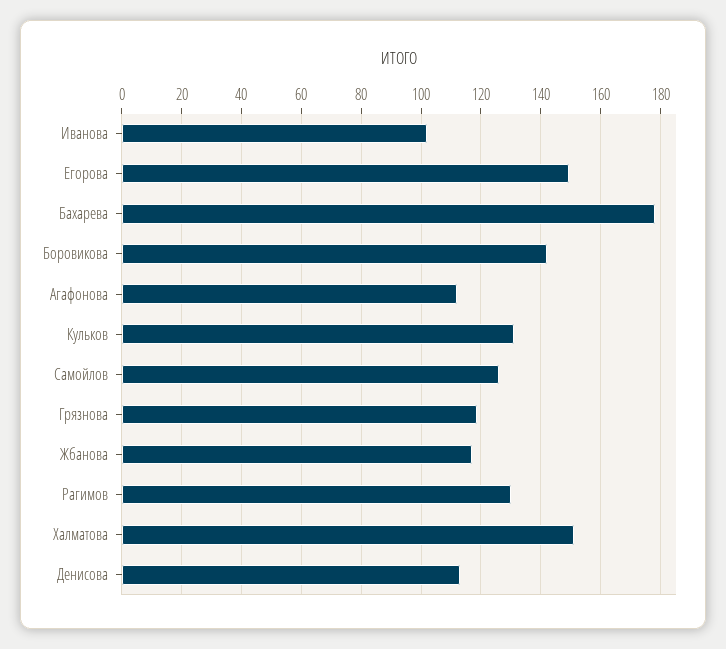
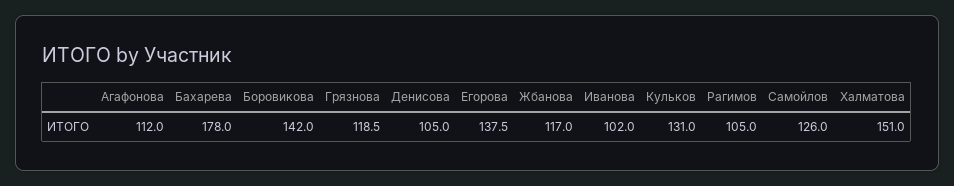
  {
    "Иванова": 102,
-   "Егорова": 150,
+   "Егорова": 137.5,
    "Бахарева": 178,
    "Боровикова": 142,
    "Агафонова": 112,
    "Кульков": 131,
    "Самойлов": 126,
    "Грязнова": 118.5,
    "Жбанова": 117,
-   "Рагимов": 130,
+   "Рагимов": 105,
    "Халматова": 151,
-   "Денисова": 112.5
+   "Денисова": 105
  }

